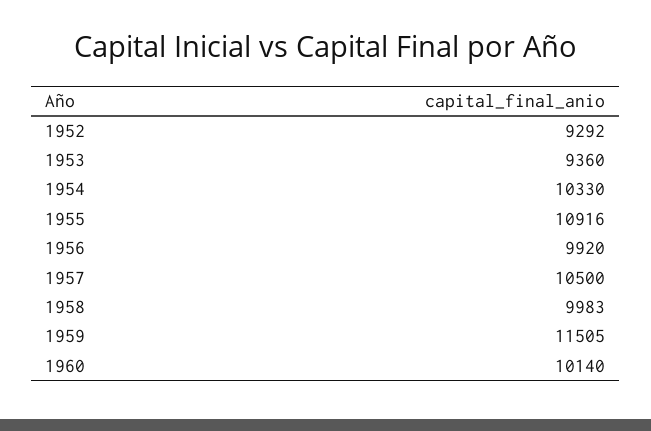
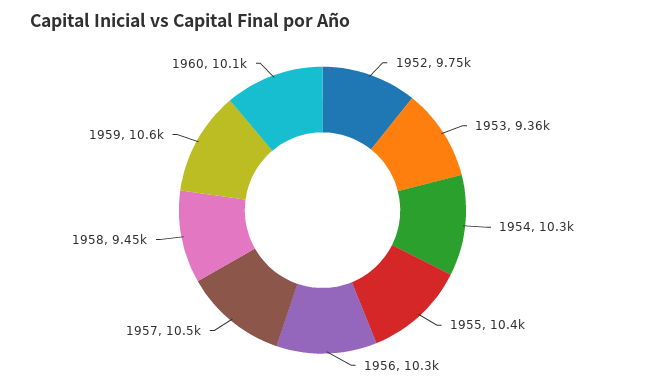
  {
-   "1952": 9292,
+   "1952": 9750,
    "1953": 9360,
    "1954": 10330,
-   "1955": 10916,
+   "1955": 10400,
-   "1956": 9920,
+   "1956": 10300,
    "1957": 10500,
-   "1958": 9983,
+   "1958": 9450,
-   "1959": 11505,
+   "1959": 10600,
    "1960": 10140
  }

